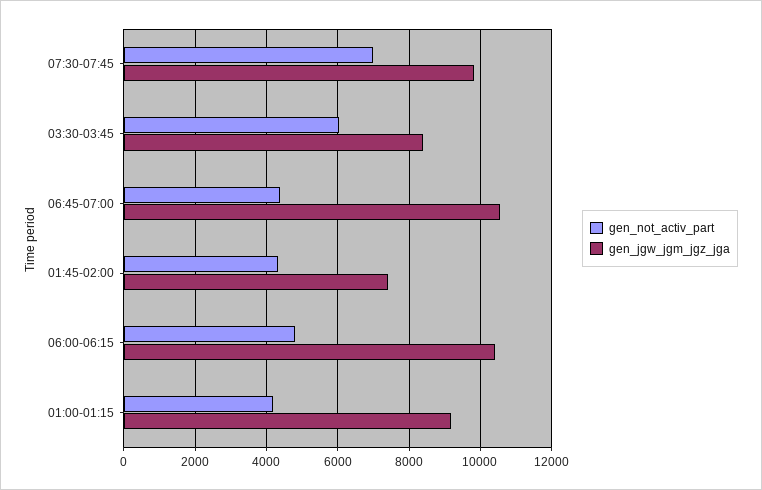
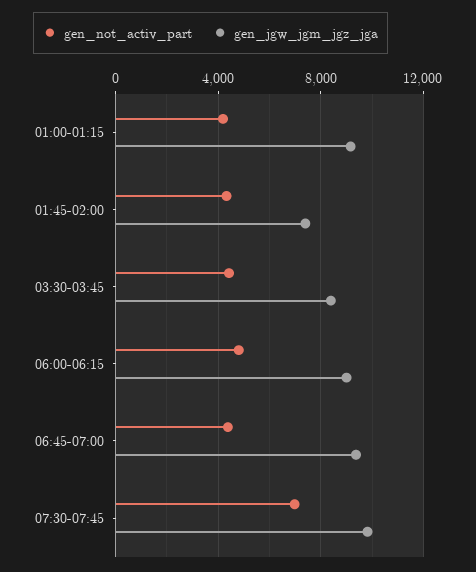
  {
    "gen_not_activ_part": {
      "07:30-07:45": 7000,
-     "03:30-03:45": 6000,
+     "03:30-03:45": 4500,
      "06:45-07:00": 4400,
      "01:45-02:00": 4400,
      "06:00-06:15": 4800,
      "01:00-01:15": 4200
    },
    "gen_jgw_jgm_jgz_jga": {
      "07:30-07:45": 9800,
      "03:30-03:45": 8400,
-     "06:45-07:00": 10600,
+     "06:45-07:00": 9500,
      "01:45-02:00": 7400,
-     "06:00-06:15": 10400,
+     "06:00-06:15": 9000,
      "01:00-01:15": 9200
    }
  }

